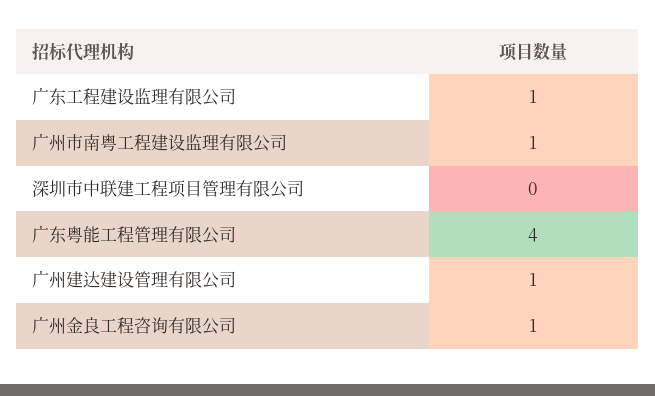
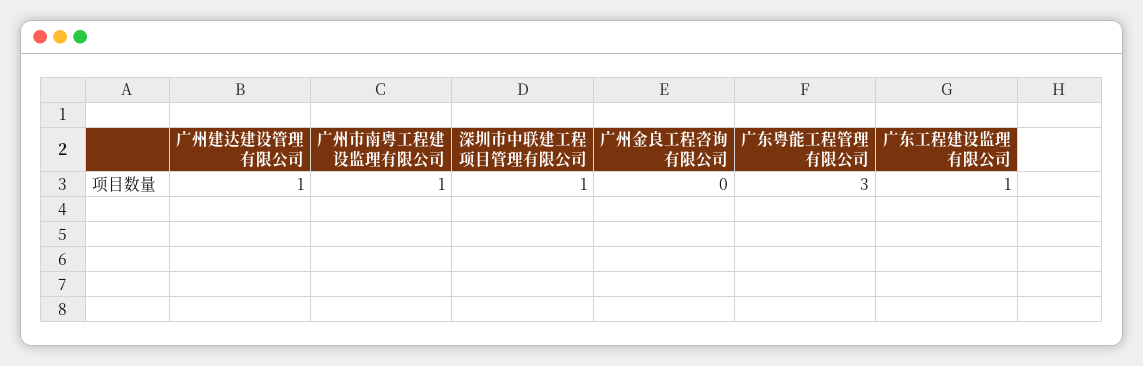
  {
    "广东工程建设监理有限公司": 1,
    "广州市南粤工程建设监理有限公司": 1,
-   "深圳市中联建工程项目管理有限公司": 0,
+   "深圳市中联建工程项目管理有限公司": 1,
-   "广东粤能工程管理有限公司": 4,
+   "广东粤能工程管理有限公司": 3,
    "广州建达建设管理有限公司": 1,
-   "广州金良工程咨询有限公司": 1
+   "广州金良工程咨询有限公司": 0
  }

